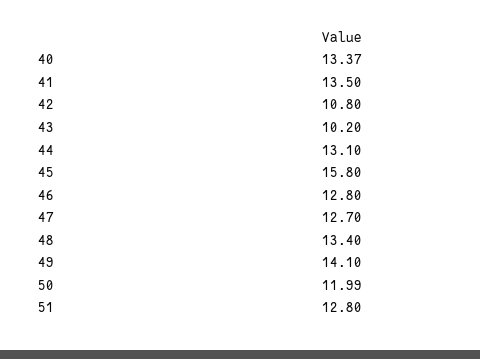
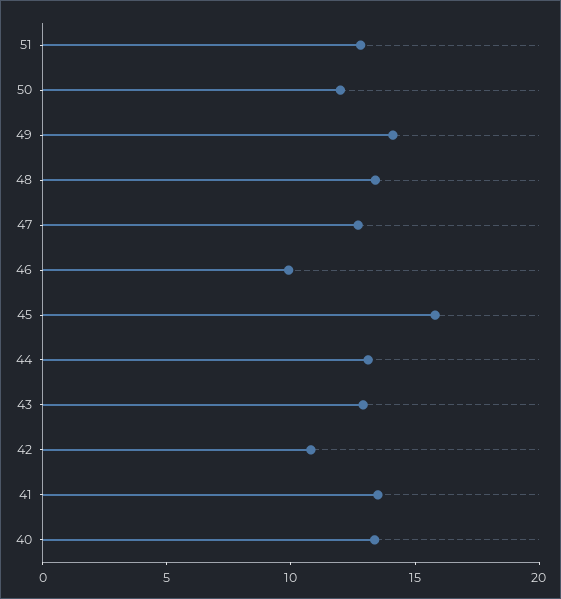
  {
    "40": 13.37,
    "41": 13.5,
    "42": 10.8,
-   "43": 10.2,
+   "43": 13,
    "44": 13.1,
    "45": 15.8,
-   "46": 12.8,
+   "46": 10,
    "47": 12.7,
    "48": 13.4,
    "49": 14.1,
    "50": 11.99,
    "51": 12.8
  }

